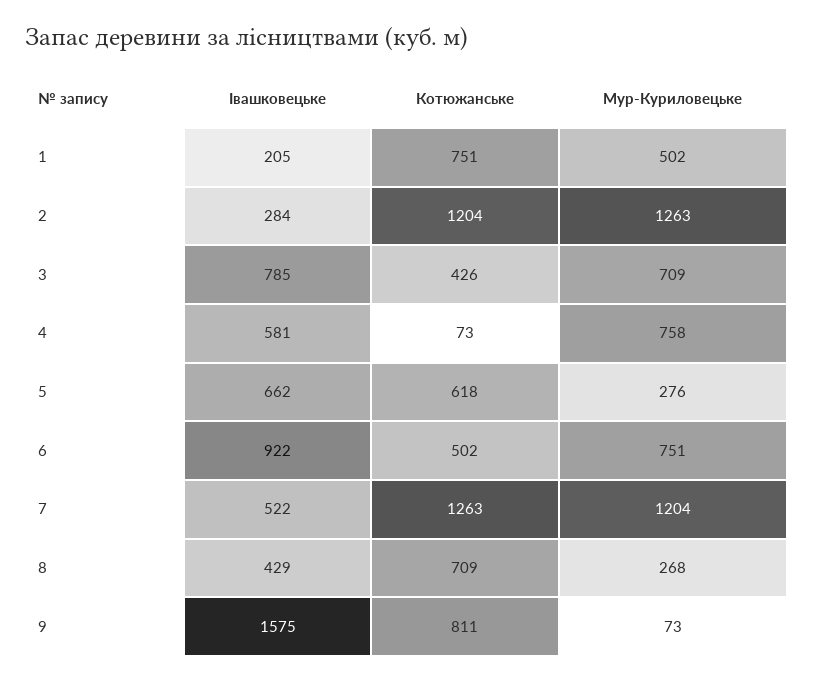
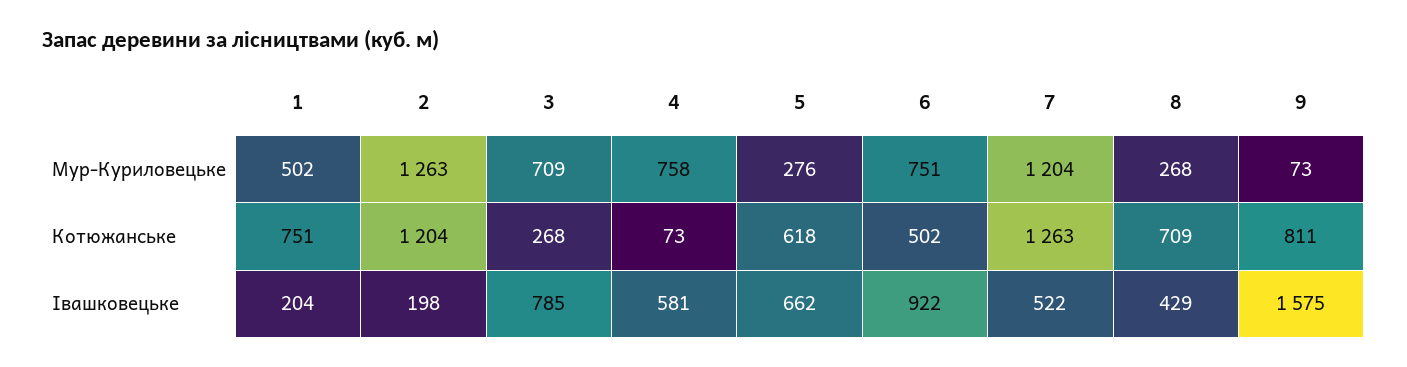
  {
    "Івашковецьке": {
-     "1": 205,
+     "1": 204,
-     "2": 284,
+     "2": 198,
      "3": 785,
      "4": 581,
      "5": 662,
      "6": 922,
      "7": 522,
      "8": 429,
      "9": 1575
    },
    "Котюжанське": {
      "1": 751,
      "2": 1204,
-     "3": 426,
+     "3": 268,
      "4": 73,
      "5": 618,
      "6": 502,
      "7": 1263,
      "8": 709,
      "9": 811
    },
    "Мур-Куриловецьке": {
      "1": 502,
      "2": 1263,
      "3": 709,
      "4": 758,
      "5": 276,
      "6": 751,
      "7": 1204,
      "8": 268,
      "9": 73
    }
  }

